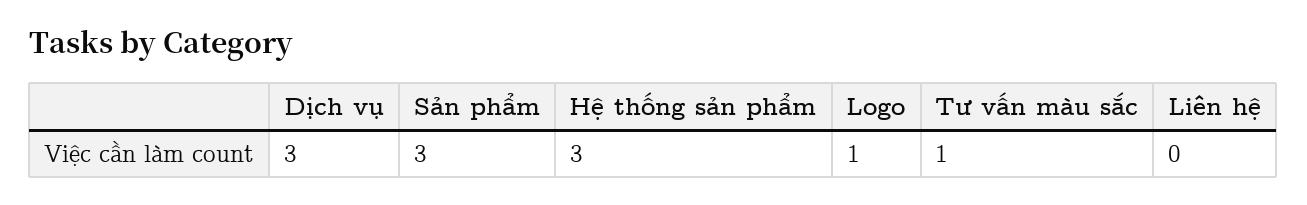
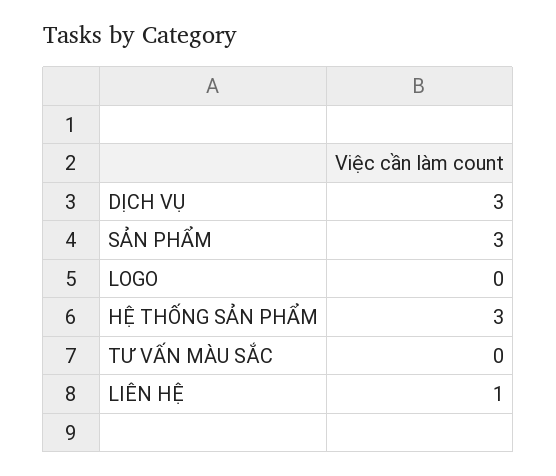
  {
    "Dịch vụ": 3,
    "Sản phẩm": 3,
    "Hệ thống sản phẩm": 3,
-   "Logo": 1,
+   "Logo": 0,
-   "Tư vấn màu sắc": 1,
+   "Tư vấn màu sắc": 0,
-   "Liên hệ": 0
+   "Liên hệ": 1
  }

